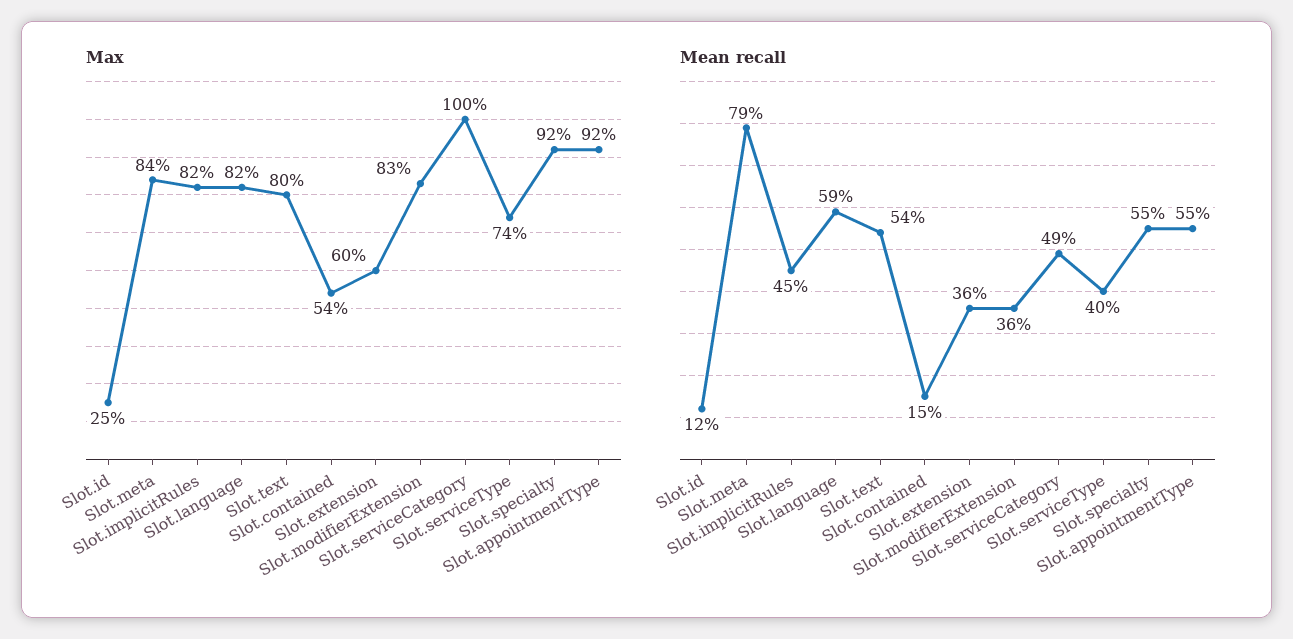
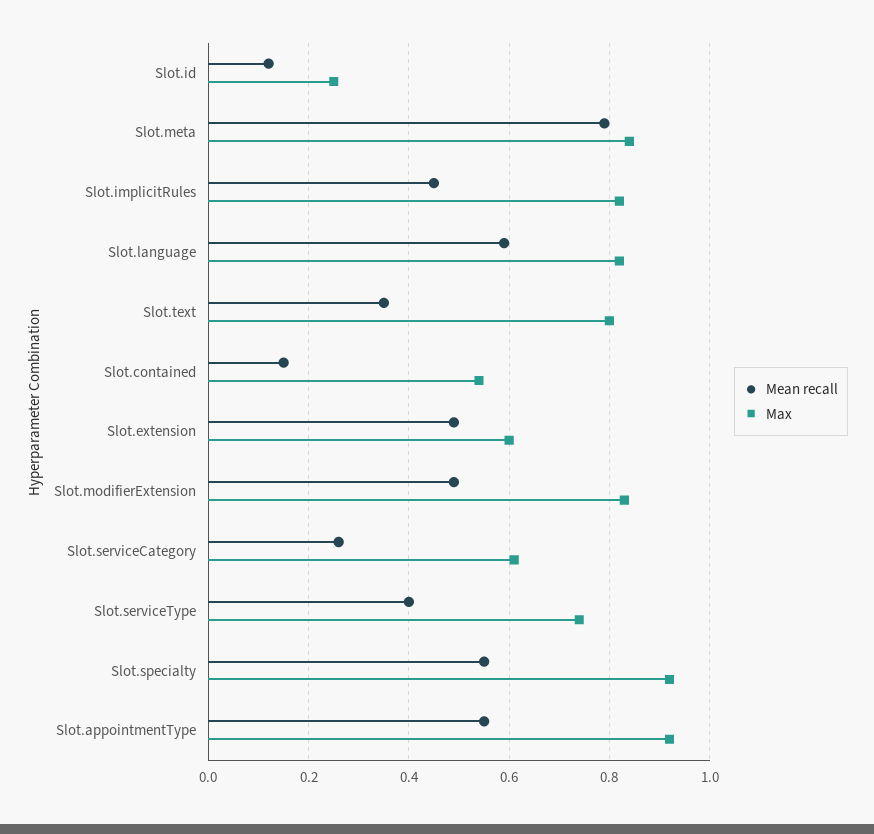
  {
    "Max": {
      "Slot.id": 0.25,
      "Slot.meta": 0.84,
      "Slot.implicitRules": 0.82,
      "Slot.language": 0.82,
      "Slot.text": 0.8,
      "Slot.contained": 0.54,
      "Slot.extension": 0.6,
      "Slot.modifierExtension": 0.83,
-     "Slot.serviceCategory": 1,
+     "Slot.serviceCategory": 0.6,
      "Slot.serviceType": 0.74,
      "Slot.specialty": 0.92,
      "Slot.appointmentType": 0.92
    },
    "Mean recall": {
      "Slot.id": 0.12,
      "Slot.meta": 0.79,
      "Slot.implicitRules": 0.45,
      "Slot.language": 0.59,
-     "Slot.text": 0.54,
+     "Slot.text": 0.35,
      "Slot.contained": 0.15,
-     "Slot.extension": 0.36,
+     "Slot.extension": 0.5,
-     "Slot.modifierExtension": 0.36,
+     "Slot.modifierExtension": 0.5,
-     "Slot.serviceCategory": 0.49,
+     "Slot.serviceCategory": 0.25,
      "Slot.serviceType": 0.4,
      "Slot.specialty": 0.55,
      "Slot.appointmentType": 0.55
    }
  }

